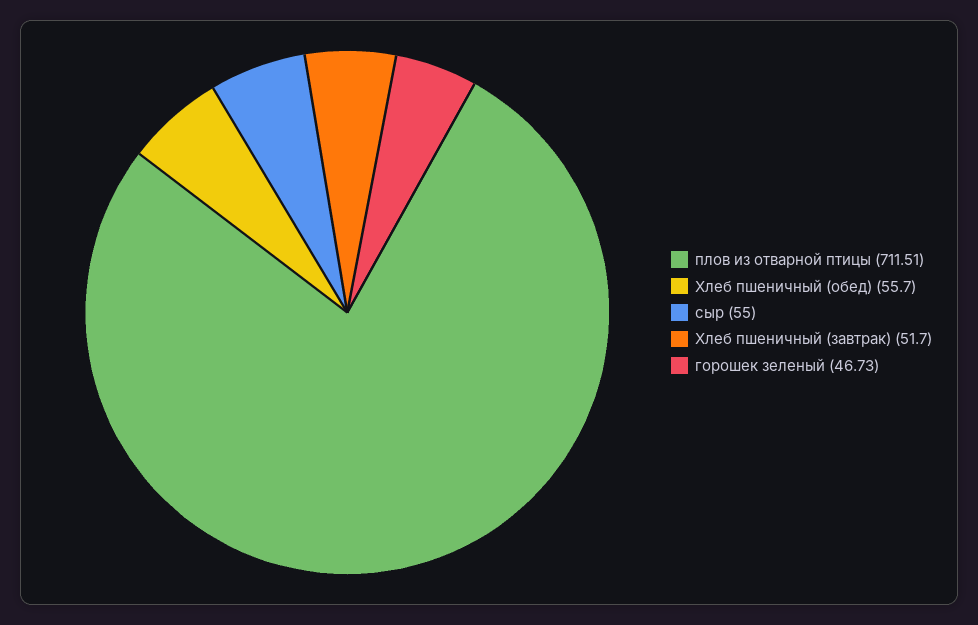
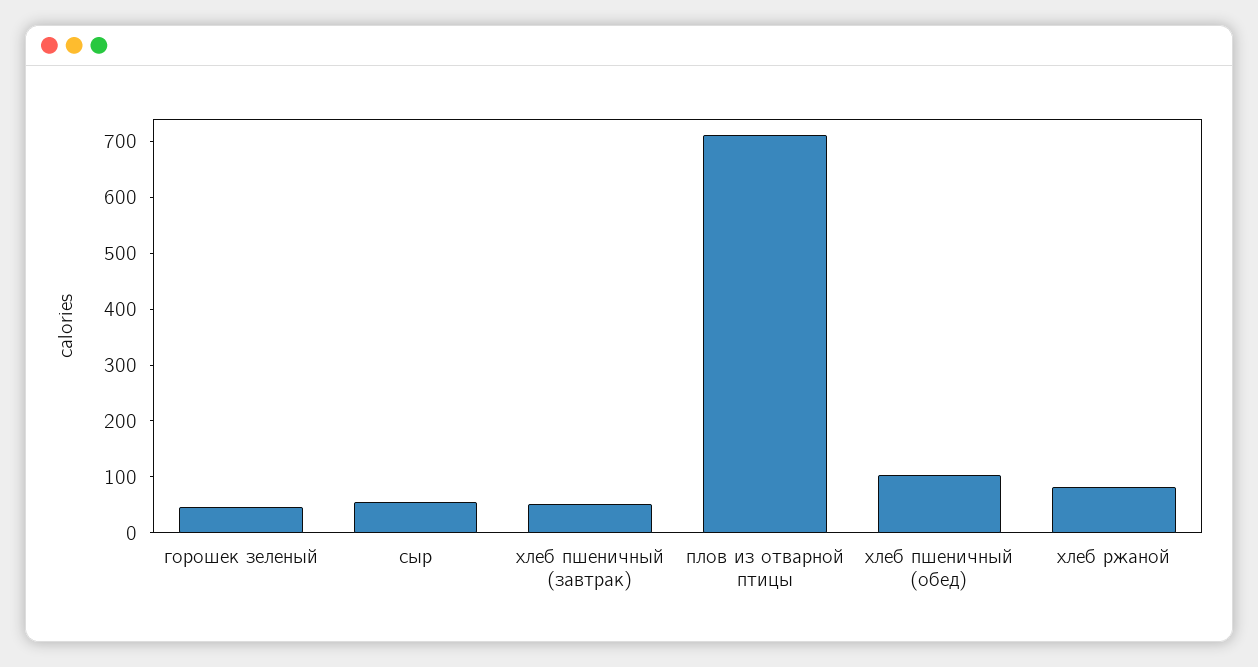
  {
    "плов из отварной птицы": 711.51,
-   "Хлеб пшеничный (обед)": 55.7,
+   "Хлеб пшеничный (обед)": 100,
    "сыр": 55,
    "Хлеб пшеничный (завтрак)": 51.7,
-   "горошек зеленый": 46.73
+   "горошек зеленый": 46.73,
+   "хлеб ржаной": 80
  }

